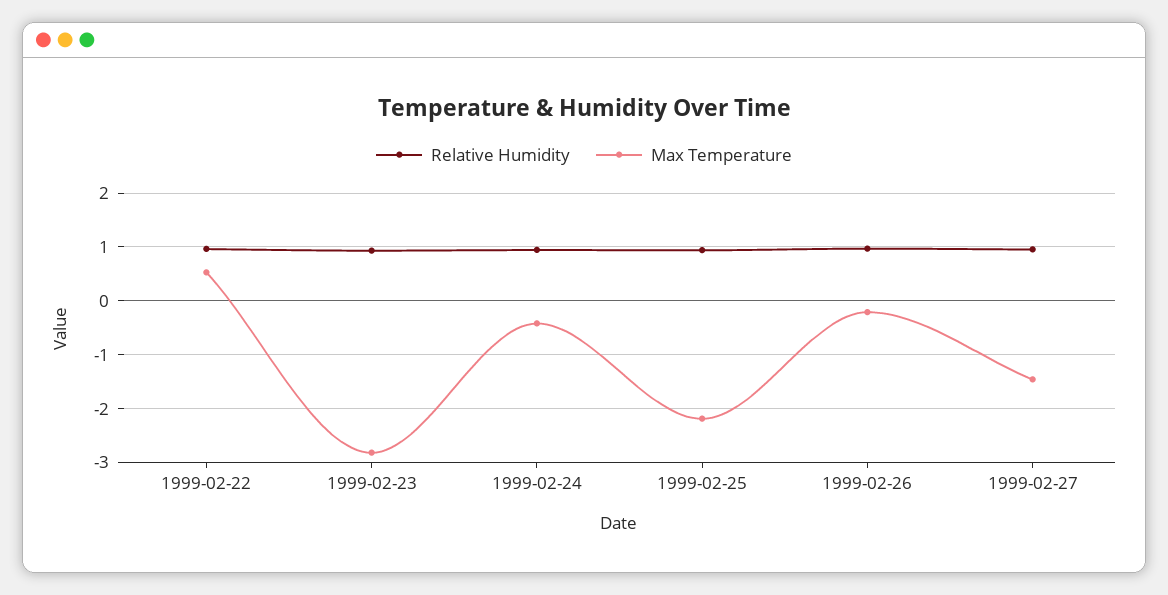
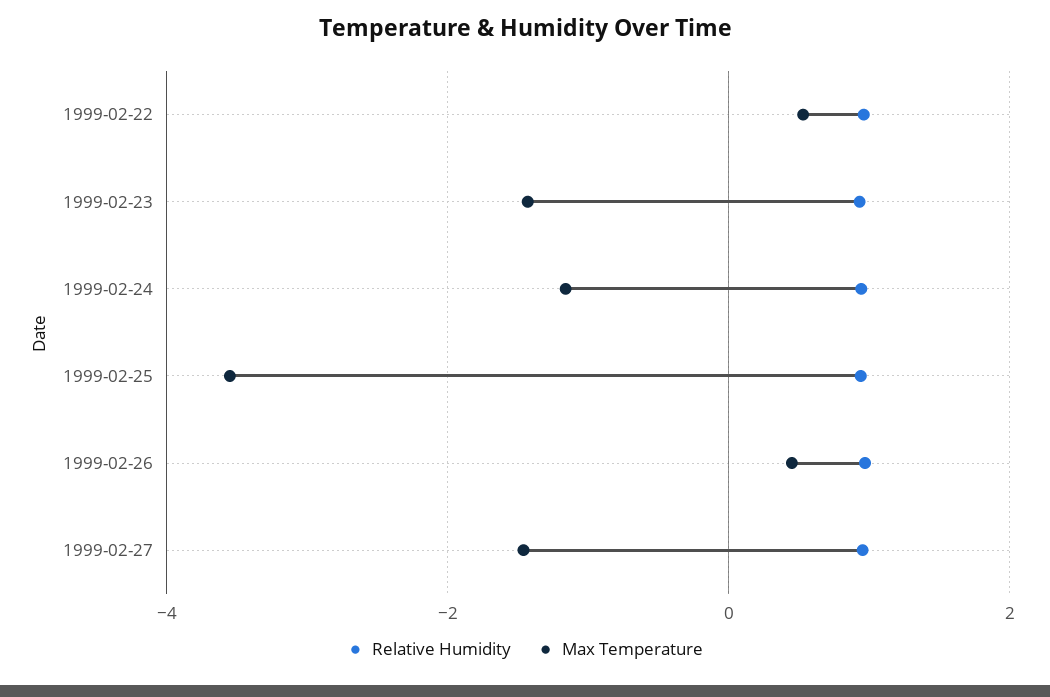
  {
    "Relative Humidity": {
      "1999-02-22": 1,
      "1999-02-23": 1,
      "1999-02-24": 1,
      "1999-02-25": 1,
      "1999-02-26": 1,
      "1999-02-27": 1
    },
    "Max Temperature": {
      "1999-02-22": 0.6,
-     "1999-02-23": -2.8,
+     "1999-02-23": -1.4,
-     "1999-02-24": -0.4,
+     "1999-02-24": -1.2,
-     "1999-02-25": -2.2,
+     "1999-02-25": -3.6,
-     "1999-02-26": -0.2,
+     "1999-02-26": 0.4,
      "1999-02-27": -1.4
    }
  }

